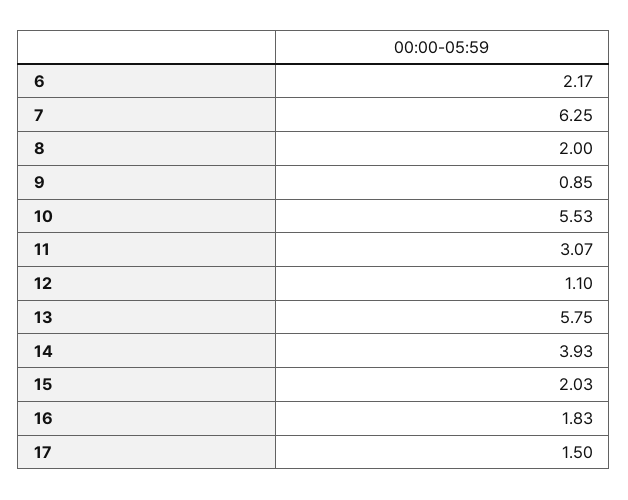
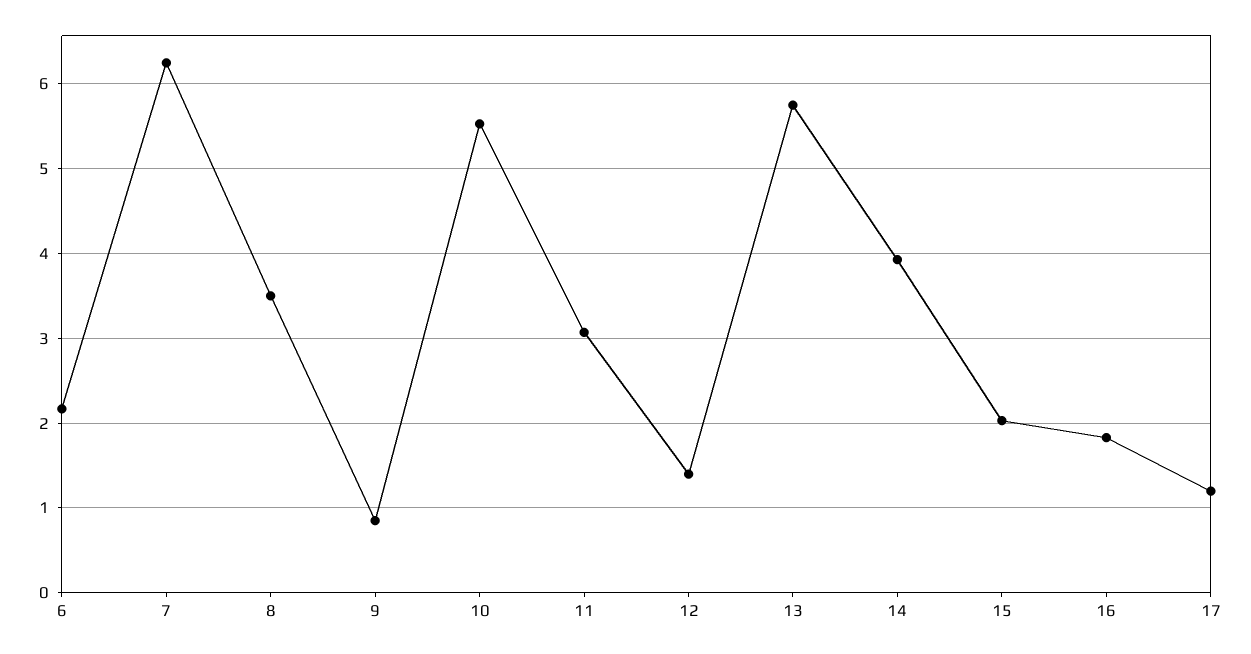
  {
    "6": 2.17,
    "7": 6.25,
-   "8": 2,
+   "8": 3.5,
    "9": 0.85,
    "10": 5.53,
    "11": 3.07,
-   "12": 1.1,
+   "12": 1.4,
    "13": 5.75,
    "14": 3.93,
    "15": 2.03,
    "16": 1.83,
-   "17": 1.5
+   "17": 1.2
  }

